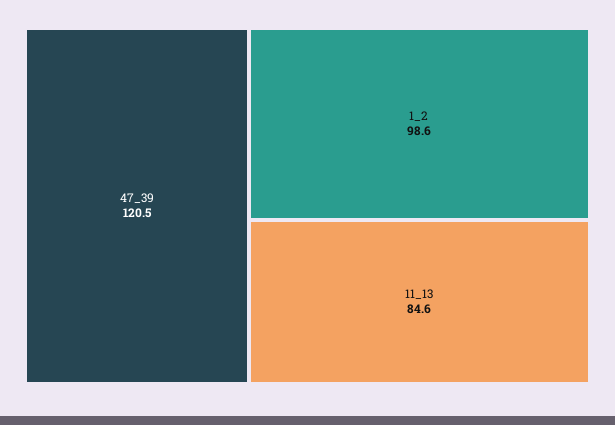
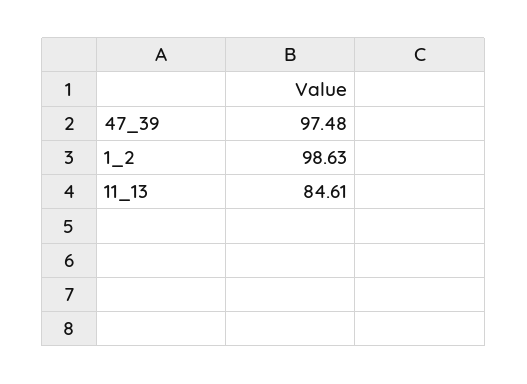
  {
-   "47_39": 120.5,
+   "47_39": 97.48,
    "1_2": 98.63,
    "11_13": 84.61
  }

